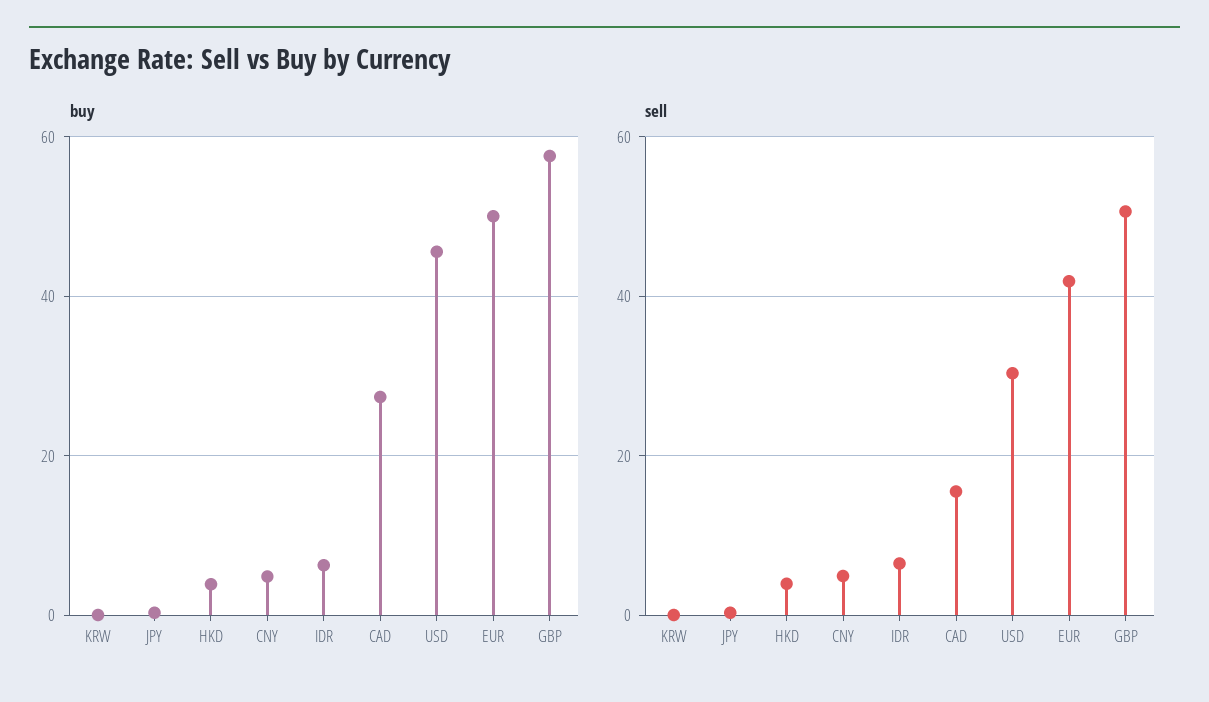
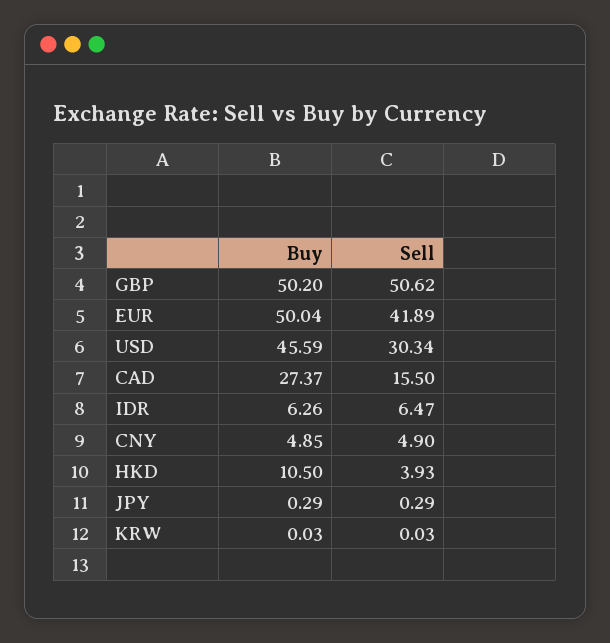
  {
    "buy": {
      "KRW": 0.03,
      "JPY": 0.29,
-     "HKD": 4,
+     "HKD": 10.5,
      "CNY": 4.85,
      "IDR": 6.26,
      "CAD": 27.37,
      "USD": 45.59,
      "EUR": 50.04,
-     "GBP": 58
+     "GBP": 50.2
    },
    "sell": {
      "KRW": 0.03,
      "JPY": 0.29,
      "HKD": 3.93,
      "CNY": 4.9,
      "IDR": 6.47,
      "CAD": 15.5,
      "USD": 30.34,
      "EUR": 41.89,
      "GBP": 50.62
    }
  }

